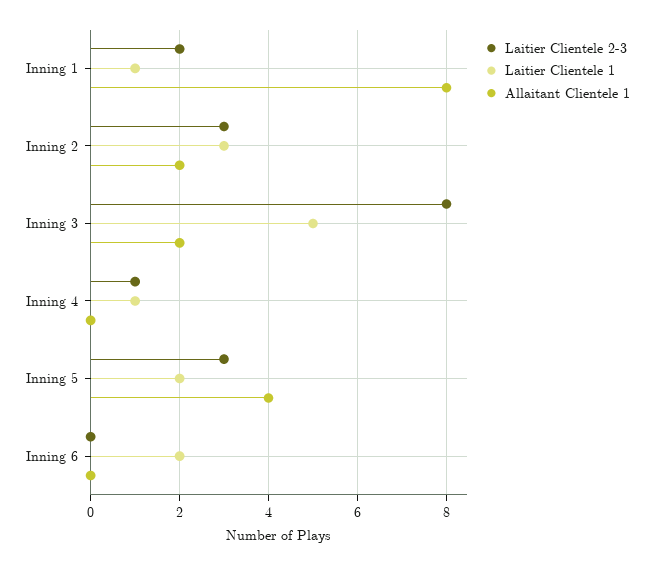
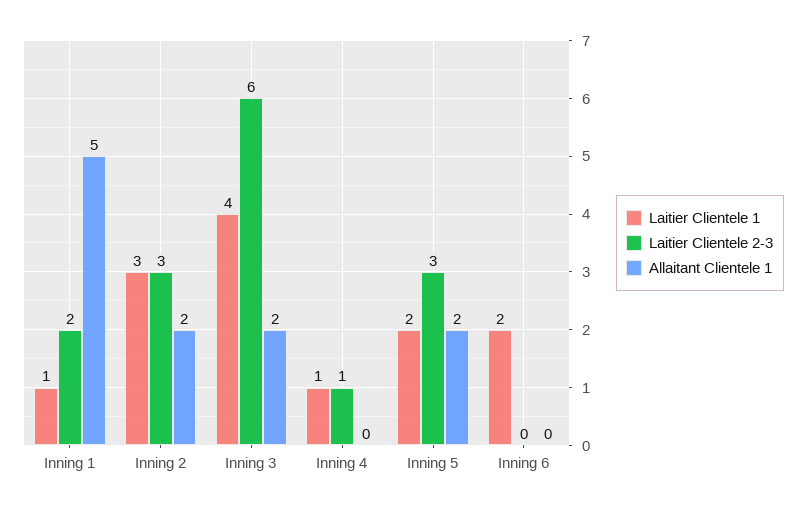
  {
    "Laitier Clientele 2-3": {
      "Inning 1": 2,
      "Inning 2": 3,
-     "Inning 3": 8,
+     "Inning 3": 6,
      "Inning 4": 1,
      "Inning 5": 3,
      "Inning 6": 0
    },
    "Laitier Clientele 1": {
      "Inning 1": 1,
      "Inning 2": 3,
-     "Inning 3": 5,
+     "Inning 3": 4,
      "Inning 4": 1,
      "Inning 5": 2,
      "Inning 6": 2
    },
    "Allaitant Clientele 1": {
-     "Inning 1": 8,
+     "Inning 1": 5,
      "Inning 2": 2,
      "Inning 3": 2,
      "Inning 4": 0,
-     "Inning 5": 4,
+     "Inning 5": 2,
      "Inning 6": 0
    }
  }

